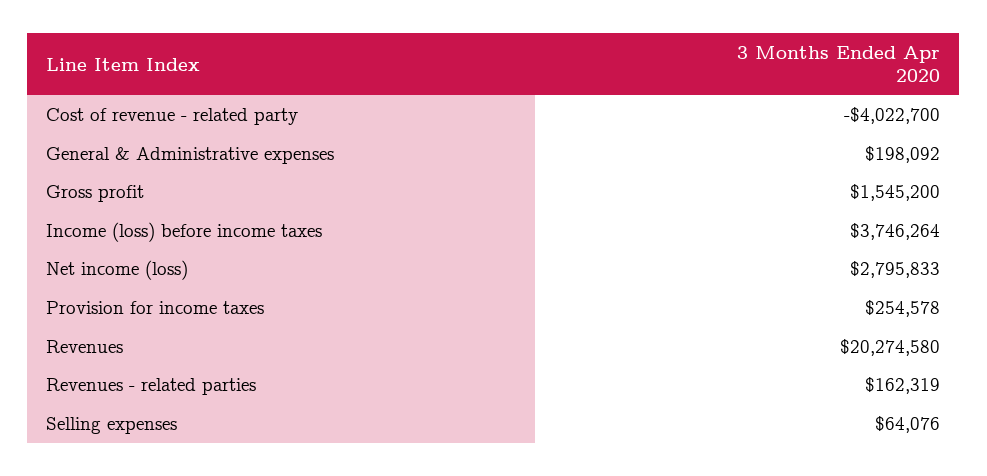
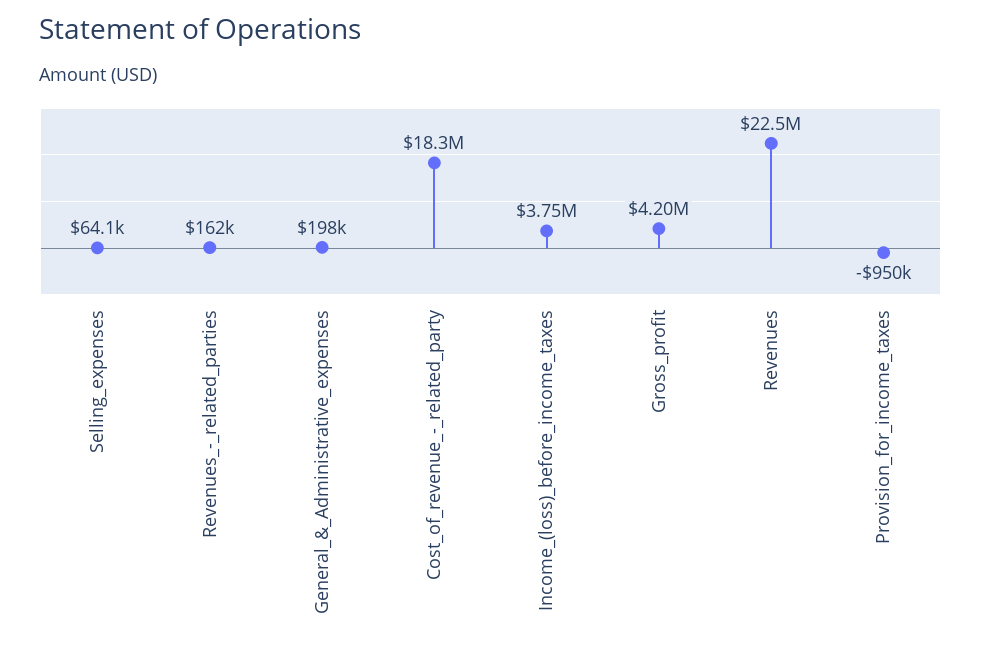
  {
-   "Cost of revenue - related party": -4022700,
+   "Cost of revenue - related party": 18300000,
    "General & Administrative expenses": 198092,
-   "Gross profit": 1545200,
+   "Gross profit": 4200000,
    "Income (loss) before income taxes": 3746264,
-   "Net income (loss)": 2795833,
-   "Provision for income taxes": 254578,
+   "Provision for income taxes": -950000,
-   "Revenues": 20274580,
+   "Revenues": 22500000,
    "Revenues - related parties": 162319,
    "Selling expenses": 64076
  }

